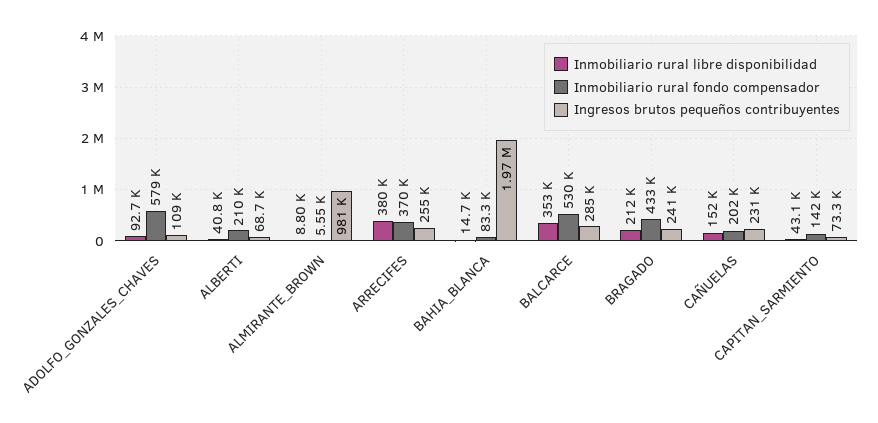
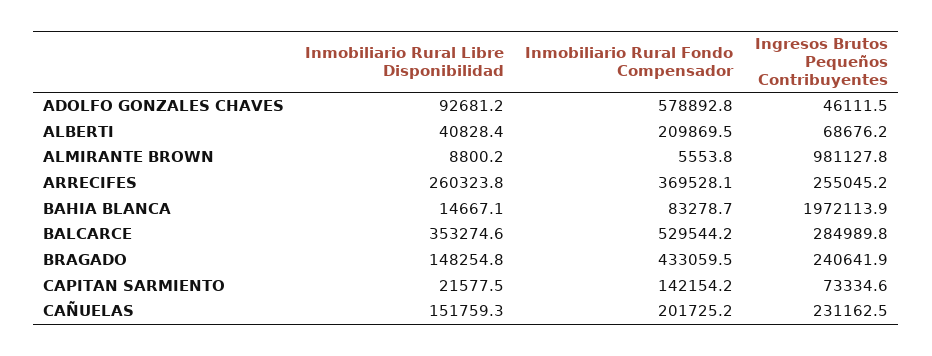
  {
    "Inmobiliario rural libre disponibilidad": {
      "ADOLFO_GONZALES_CHAVES": 92681.2,
      "ALBERTI": 40828.4,
      "ALMIRANTE_BROWN": 8800.2,
-     "ARRECIFES": 380000,
+     "ARRECIFES": 260323.8,
      "BAHIA_BLANCA": 14667.1,
      "BALCARCE": 353274.6,
-     "BRAGADO": 212000,
+     "BRAGADO": 148254.8,
      "CAÑUELAS": 151759.3,
-     "CAPITAN_SARMIENTO": 43100
+     "CAPITAN_SARMIENTO": 21577.5
    },
    "Inmobiliario rural fondo compensador": {
      "ADOLFO_GONZALES_CHAVES": 578892.8,
      "ALBERTI": 209869.5,
      "ALMIRANTE_BROWN": 5553.8,
      "ARRECIFES": 369528.1,
      "BAHIA_BLANCA": 83278.7,
      "BALCARCE": 529544.2,
      "BRAGADO": 433059.5,
      "CAÑUELAS": 201725.2,
      "CAPITAN_SARMIENTO": 142154.2
    },
    "Ingresos brutos pequeños contribuyentes": {
-     "ADOLFO_GONZALES_CHAVES": 109000,
+     "ADOLFO_GONZALES_CHAVES": 46111.5,
      "ALBERTI": 68676.2,
      "ALMIRANTE_BROWN": 981127.8,
      "ARRECIFES": 255045.2,
      "BAHIA_BLANCA": 1972113.9,
      "BALCARCE": 284989.8,
      "BRAGADO": 240641.9,
      "CAÑUELAS": 231162.5,
      "CAPITAN_SARMIENTO": 73334.6
    }
  }

